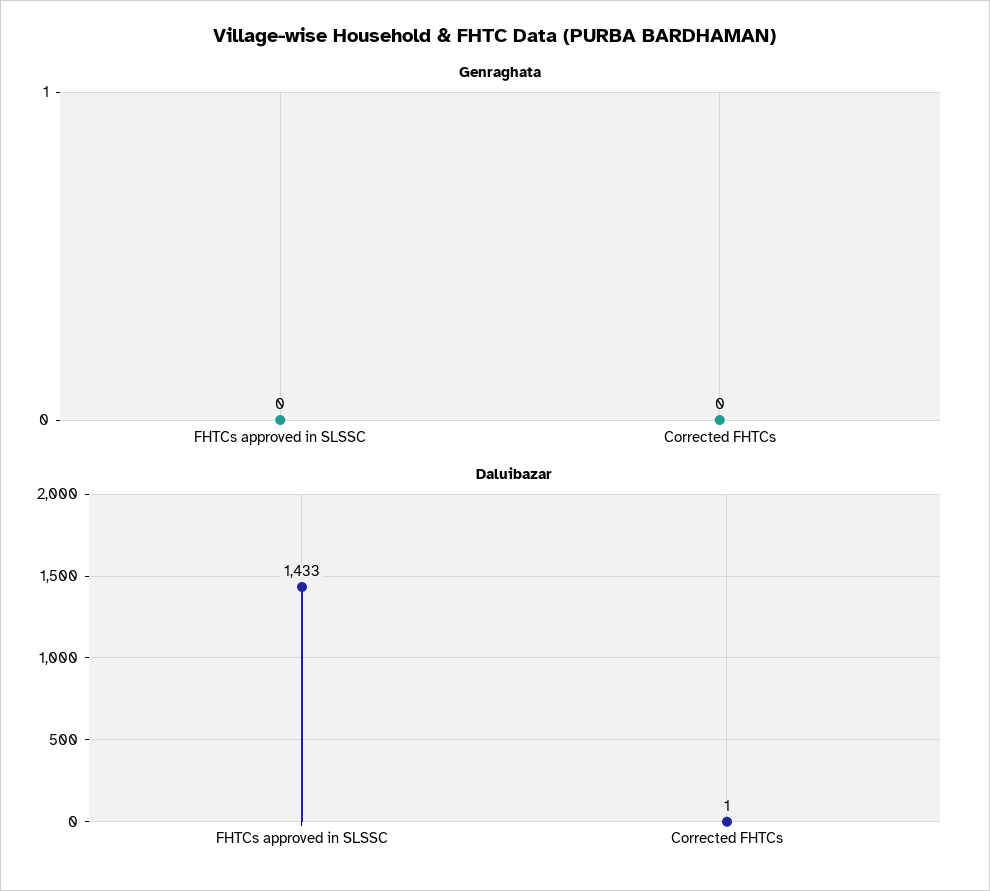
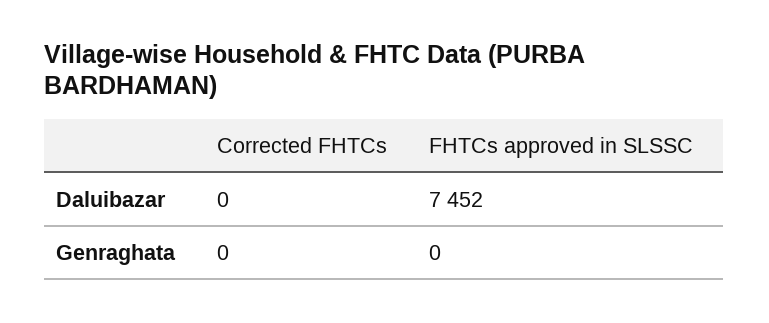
  {
    "Genraghata": {
      "FHTCs approved in SLSSC": 0,
      "Corrected FHTCs": 0
    },
    "Daluibazar": {
-     "FHTCs approved in SLSSC": 1433,
+     "FHTCs approved in SLSSC": 7452,
-     "Corrected FHTCs": 1
+     "Corrected FHTCs": 0
    }
  }

